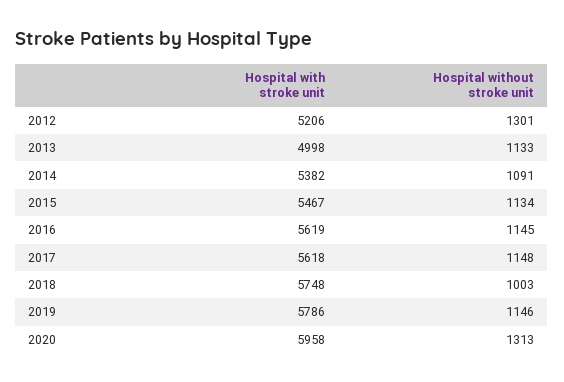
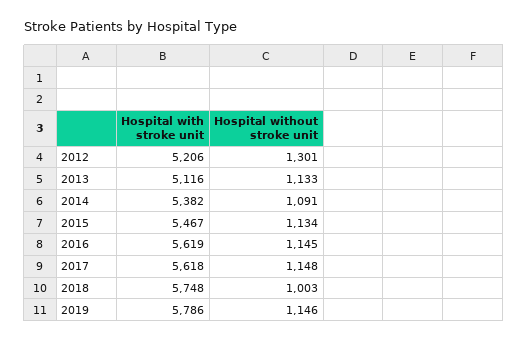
  {
    "Hospital with stroke unit": {
      "2012": 5206,
-     "2013": 4998,
+     "2013": 5116,
      "2014": 5382,
      "2015": 5467,
      "2016": 5619,
      "2017": 5618,
      "2018": 5748,
-     "2019": 5786,
+     "2019": 5786
-     "2020": 5958
    },
    "Hospital without stroke unit": {
      "2012": 1301,
      "2013": 1133,
      "2014": 1091,
      "2015": 1134,
      "2016": 1145,
      "2017": 1148,
      "2018": 1003,
-     "2019": 1146,
+     "2019": 1146
-     "2020": 1313
    }
  }

